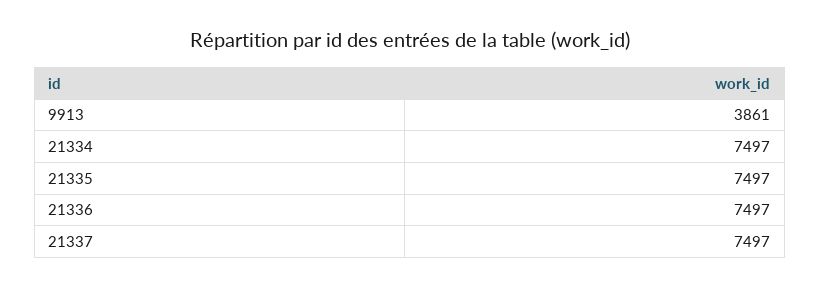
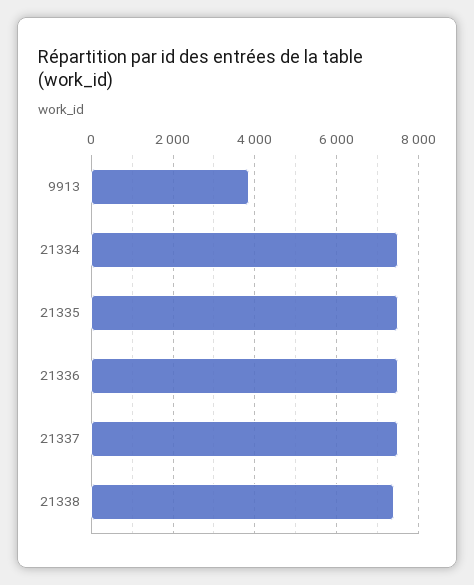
  {
    "9913": 3861,
    "21334": 7497,
    "21335": 7497,
    "21336": 7497,
-   "21337": 7497
+   "21337": 7497,
+   "21338": 7400
  }

